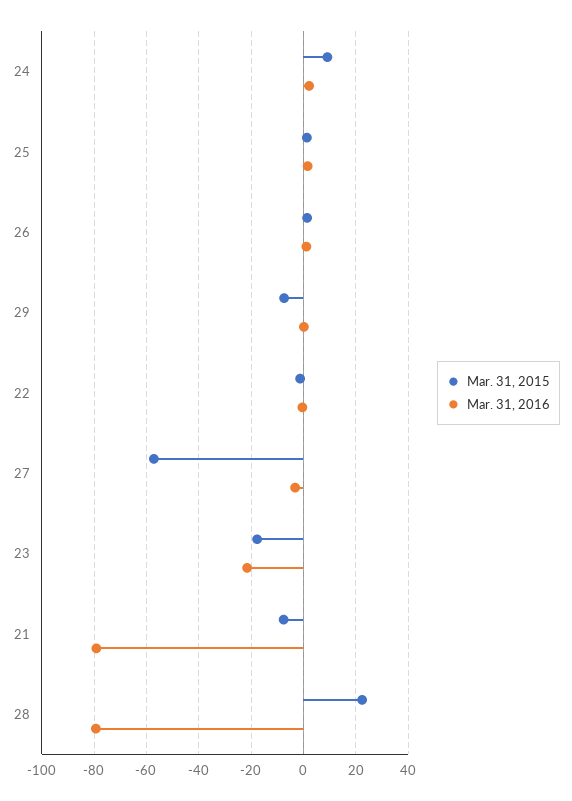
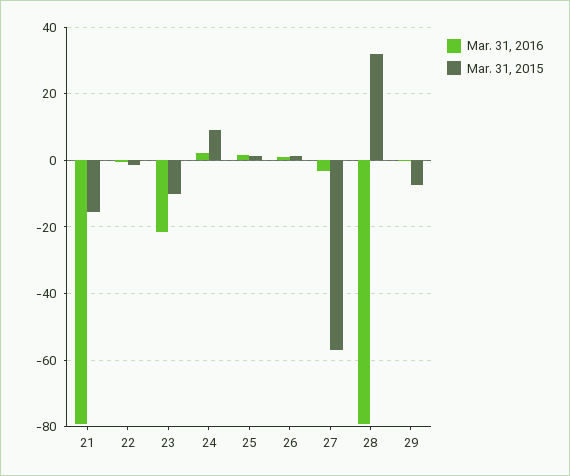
  {
    "Mar. 31, 2015": {
      "24": 10,
      "25": 2,
      "26": 2,
      "29": -8,
      "22": -2,
      "27": -58,
-     "23": -17.5,
+     "23": -10,
-     "21": -7.5,
+     "21": -16,
-     "28": 22.5
+     "28": 32
    },
    "Mar. 31, 2016": {
      "24": 2,
      "25": 2,
      "26": 2,
      "29": 0,
      "22": 0,
      "27": -4,
      "23": -22,
      "21": -80,
      "28": -80
    }
  }

